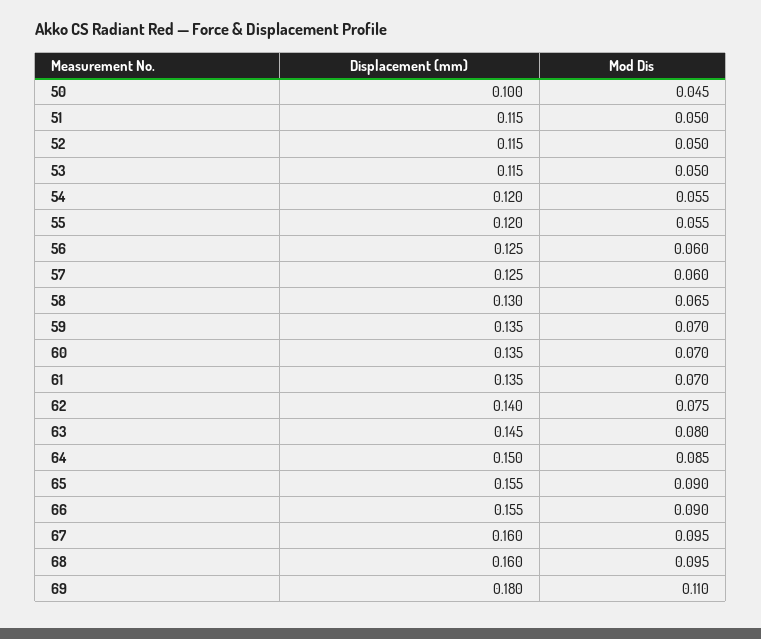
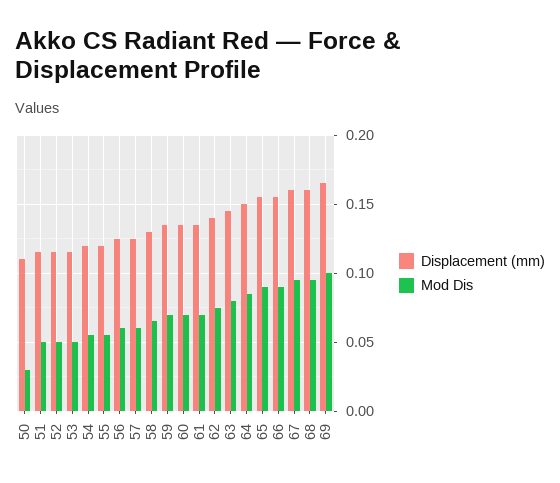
  {
    "Displacement (mm)": {
-     "50": 0.1,
+     "50": 0.11,
      "51": 0.115,
      "52": 0.115,
      "53": 0.115,
      "54": 0.12,
      "55": 0.12,
      "56": 0.125,
      "57": 0.125,
      "58": 0.13,
      "59": 0.135,
      "60": 0.135,
      "61": 0.135,
      "62": 0.14,
      "63": 0.145,
      "64": 0.15,
      "65": 0.155,
      "66": 0.155,
      "67": 0.16,
      "68": 0.16,
-     "69": 0.18
+     "69": 0.165
    },
    "Mod Dis": {
-     "50": 0.045,
+     "50": 0.03,
      "51": 0.05,
      "52": 0.05,
      "53": 0.05,
      "54": 0.055,
      "55": 0.055,
      "56": 0.06,
      "57": 0.06,
      "58": 0.065,
      "59": 0.07,
      "60": 0.07,
      "61": 0.07,
      "62": 0.075,
      "63": 0.08,
      "64": 0.085,
      "65": 0.09,
      "66": 0.09,
      "67": 0.095,
      "68": 0.095,
-     "69": 0.11
+     "69": 0.1
    }
  }

